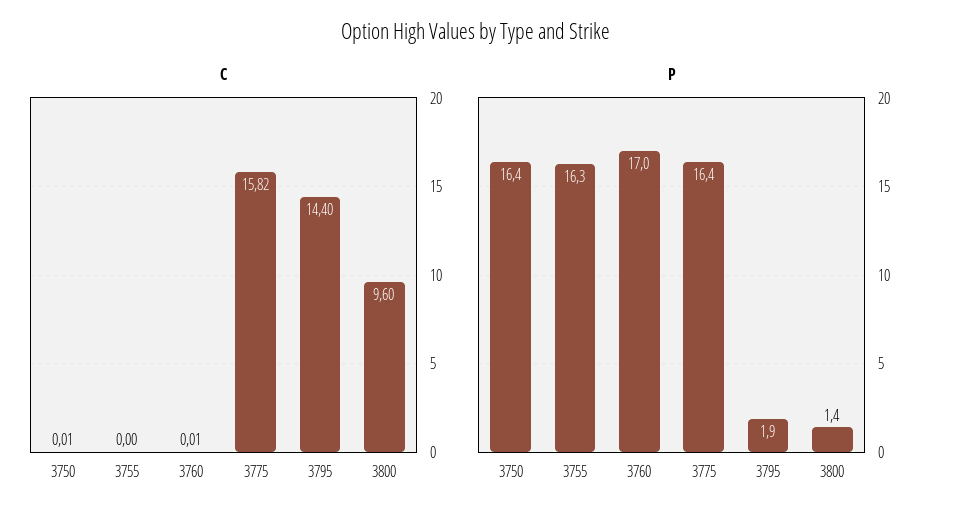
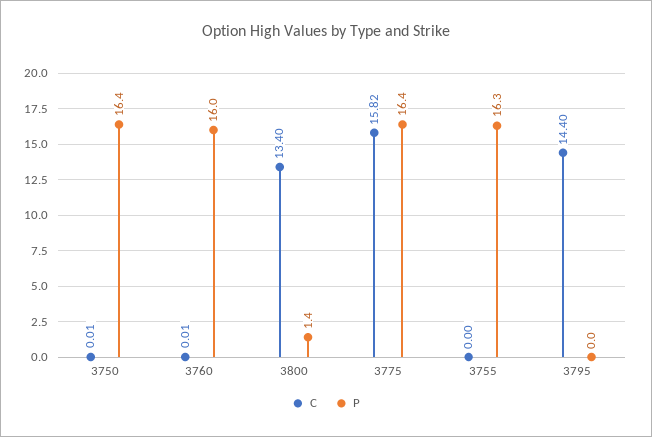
  {
    "C": {
      "3750": 0.01,
      "3755": 0,
      "3760": 0.01,
      "3775": 15.82,
      "3795": 14.4,
-     "3800": 9.6
+     "3800": 13.4
    },
    "P": {
      "3750": 16.4,
      "3755": 16.3,
-     "3760": 17,
+     "3760": 16,
      "3775": 16.4,
-     "3795": 1.9,
+     "3795": 0,
      "3800": 1.4
    }
  }

